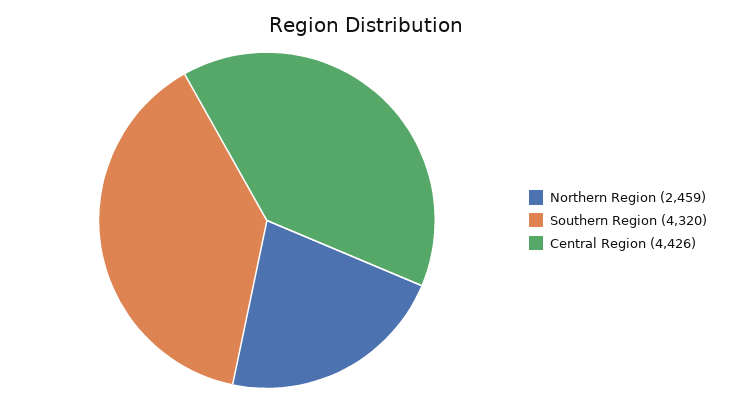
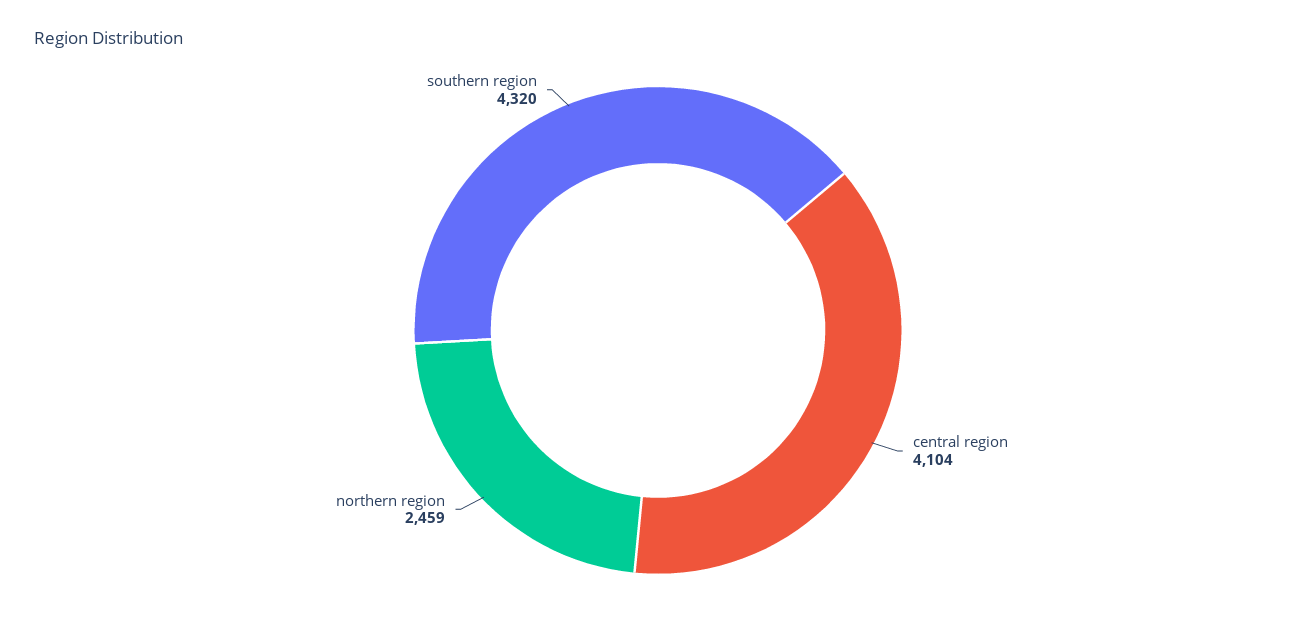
  {
    "Northern Region": 2459,
    "Southern Region": 4320,
-   "Central Region": 4426
+   "Central Region": 4104
  }

